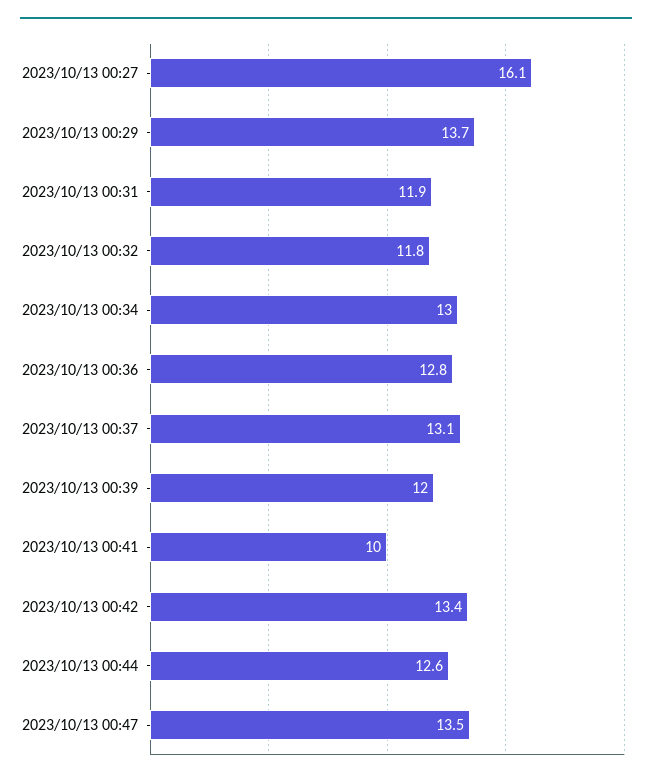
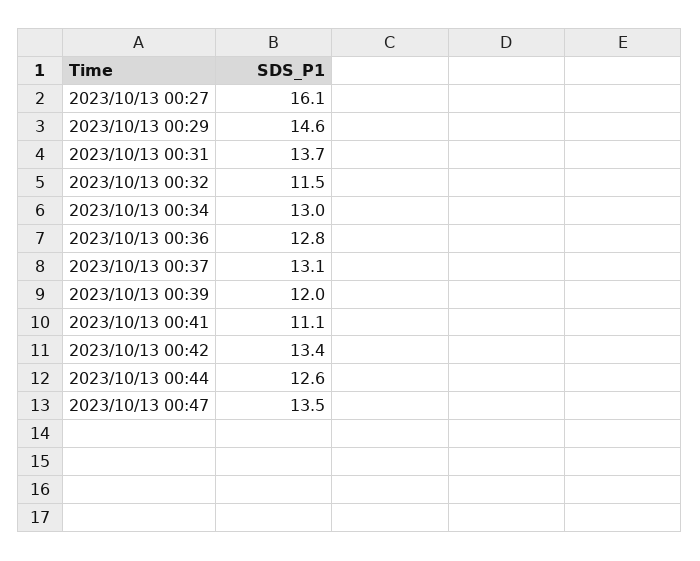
  {
    "2023/10/13 00:27": 16.1,
-   "2023/10/13 00:29": 13.7,
+   "2023/10/13 00:29": 14.6,
-   "2023/10/13 00:31": 11.9,
+   "2023/10/13 00:31": 13.7,
-   "2023/10/13 00:32": 11.8,
+   "2023/10/13 00:32": 11.5,
    "2023/10/13 00:34": 13,
    "2023/10/13 00:36": 12.8,
    "2023/10/13 00:37": 13.1,
    "2023/10/13 00:39": 12,
-   "2023/10/13 00:41": 10,
+   "2023/10/13 00:41": 11.1,
    "2023/10/13 00:42": 13.4,
    "2023/10/13 00:44": 12.6,
    "2023/10/13 00:47": 13.5
  }

